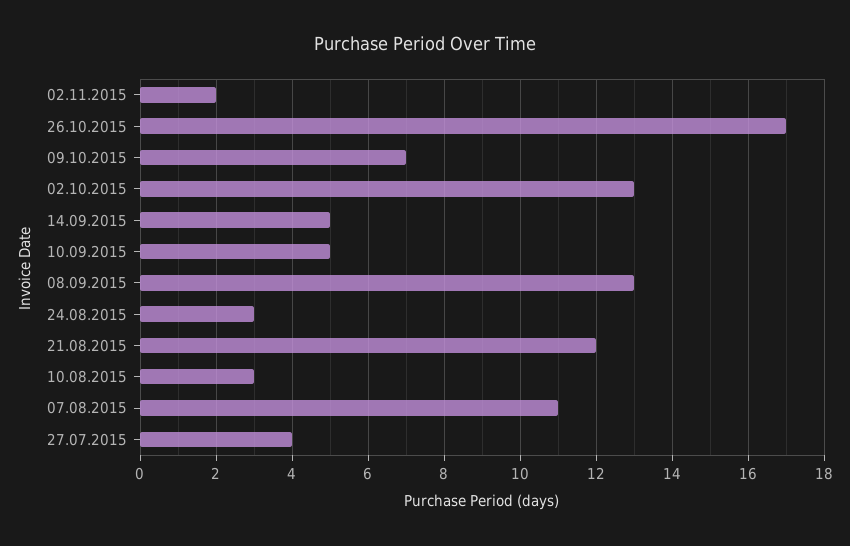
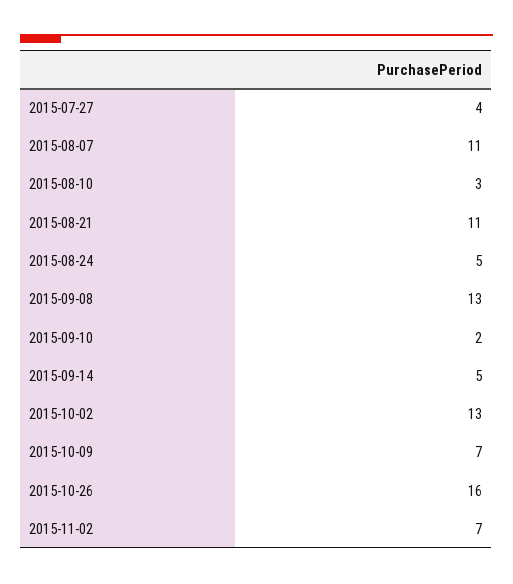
  {
-   "02.11.2015": 2,
+   "02.11.2015": 7,
-   "26.10.2015": 17,
+   "26.10.2015": 16,
    "09.10.2015": 7,
    "02.10.2015": 13,
    "14.09.2015": 5,
-   "10.09.2015": 5,
+   "10.09.2015": 2,
    "08.09.2015": 13,
-   "24.08.2015": 3,
+   "24.08.2015": 5,
-   "21.08.2015": 12,
+   "21.08.2015": 11,
    "10.08.2015": 3,
    "07.08.2015": 11,
    "27.07.2015": 4
  }

